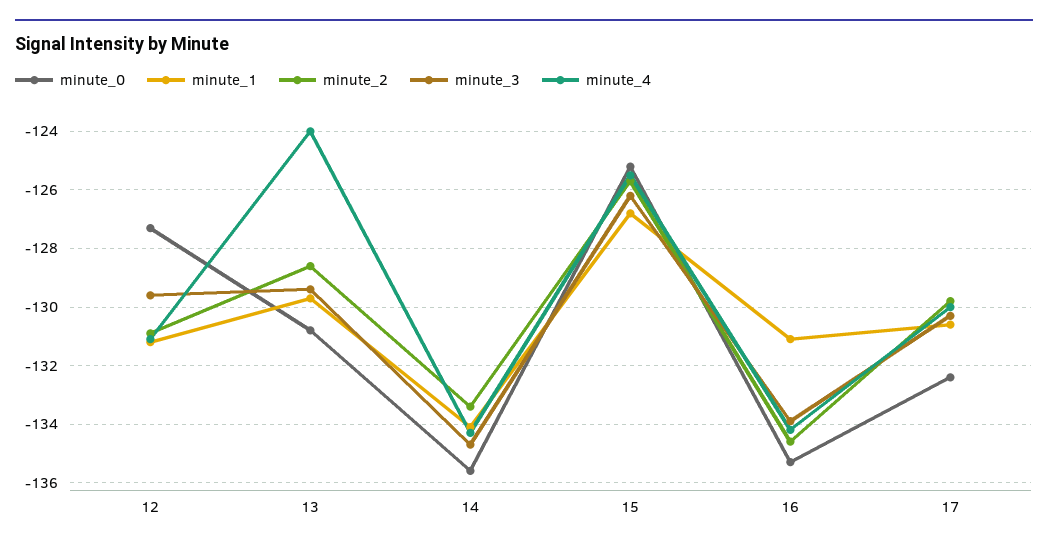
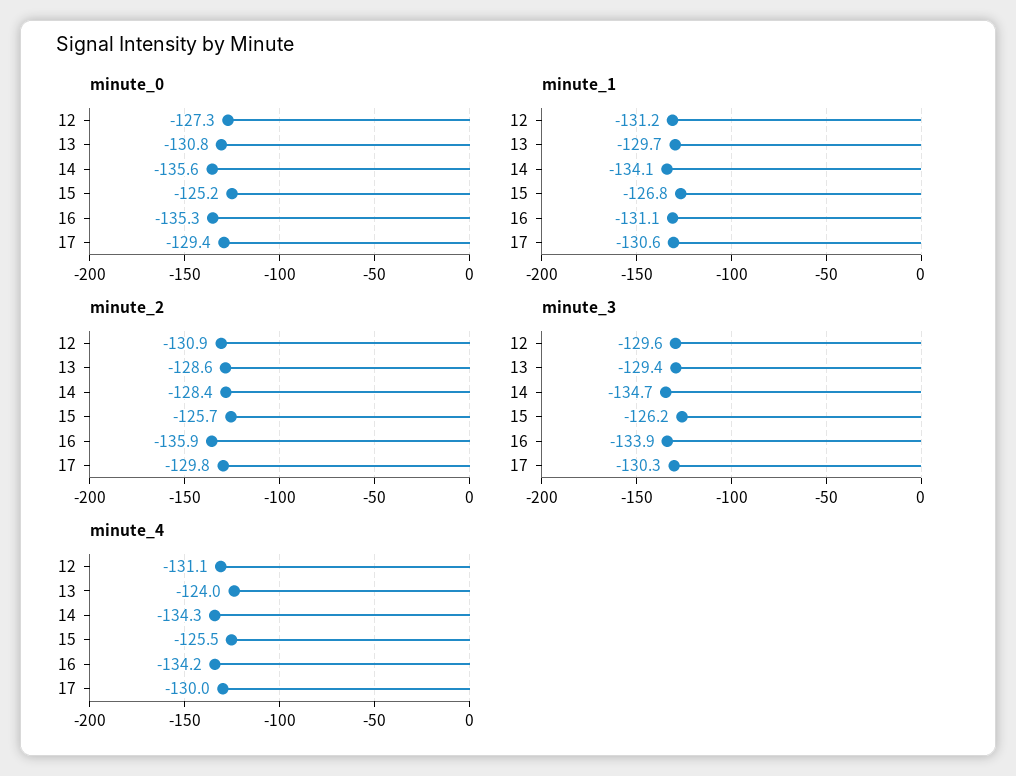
  {
    "minute_0": {
      "12": -127.3,
      "13": -130.8,
      "14": -135.6,
      "15": -125.2,
      "16": -135.3,
-     "17": -132.5
+     "17": -129.4
    },
    "minute_1": {
      "12": -131.2,
      "13": -129.7,
      "14": -134.1,
      "15": -126.8,
      "16": -131.1,
      "17": -130.6
    },
    "minute_2": {
      "12": -130.9,
      "13": -128.6,
-     "14": -133.5,
+     "14": -128.4,
      "15": -125.7,
-     "16": -134.5,
+     "16": -135.9,
      "17": -129.8
    },
    "minute_3": {
      "12": -129.6,
      "13": -129.4,
      "14": -134.7,
      "15": -126.2,
      "16": -133.9,
      "17": -130.3
    },
    "minute_4": {
      "12": -131.1,
      "13": -124,
      "14": -134.3,
      "15": -125.5,
      "16": -134.2,
      "17": -130
    }
  }

